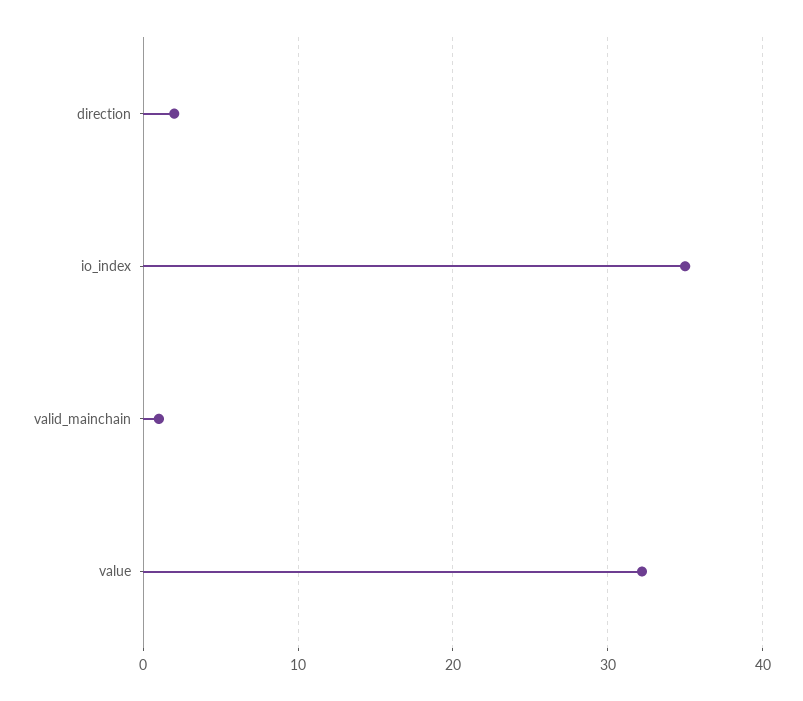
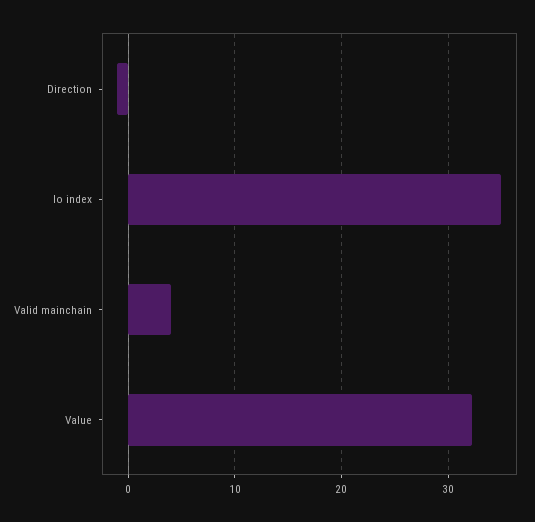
  {
-   "direction": 2,
+   "direction": -1,
    "io_index": 35,
-   "valid_mainchain": 1,
+   "valid_mainchain": 4,
    "value": 32
  }

